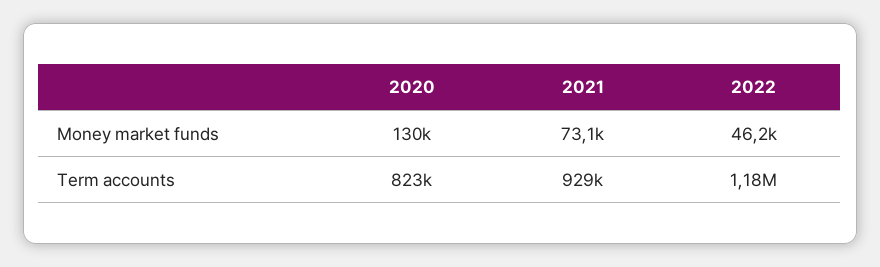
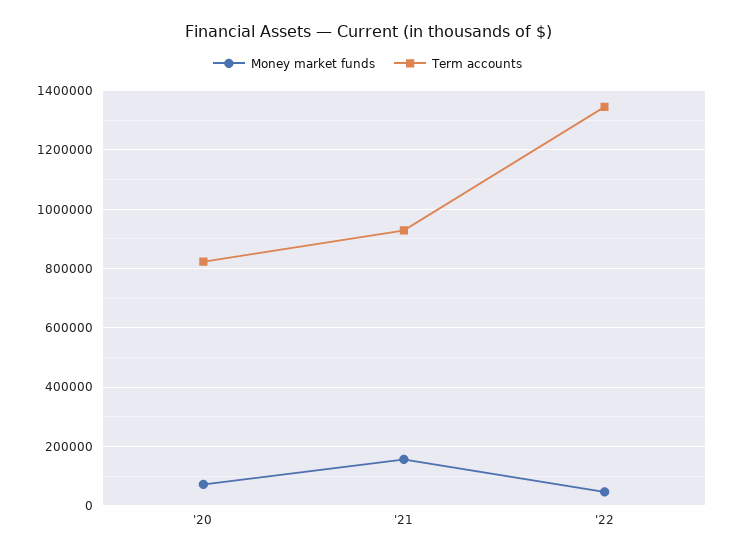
  {
    "Money market funds": {
-     "2020": 130000,
+     "2020": 75000,
-     "2021": 73100,
+     "2021": 150000,
      "2022": 46200
    },
    "Term accounts": {
      "2020": 823000,
      "2021": 929000,
-     "2022": 1180000
+     "2022": 1350000
    }
  }

